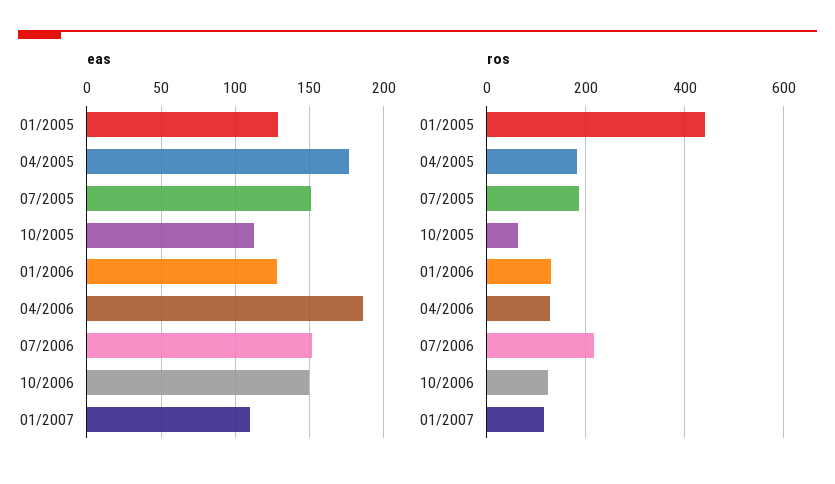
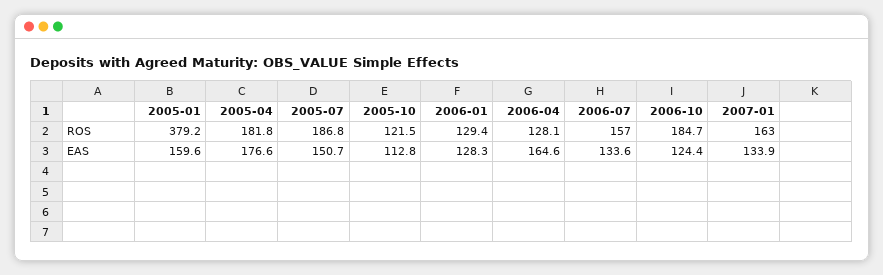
  {
    "eas": {
-     "01/2005": 130,
+     "01/2005": 159.6,
      "04/2005": 176.6,
      "07/2005": 150.7,
      "10/2005": 112.8,
      "01/2006": 128.3,
-     "04/2006": 185,
+     "04/2006": 164.6,
-     "07/2006": 150,
+     "07/2006": 133.6,
-     "10/2006": 150,
+     "10/2006": 124.4,
-     "01/2007": 110
+     "01/2007": 133.9
    },
    "ros": {
-     "01/2005": 440,
+     "01/2005": 379.2,
      "04/2005": 181.8,
      "07/2005": 186.8,
-     "10/2005": 60,
+     "10/2005": 121.5,
      "01/2006": 129.4,
      "04/2006": 128.1,
-     "07/2006": 220,
+     "07/2006": 157,
-     "10/2006": 120,
+     "10/2006": 184.7,
-     "01/2007": 120
+     "01/2007": 163
    }
  }

